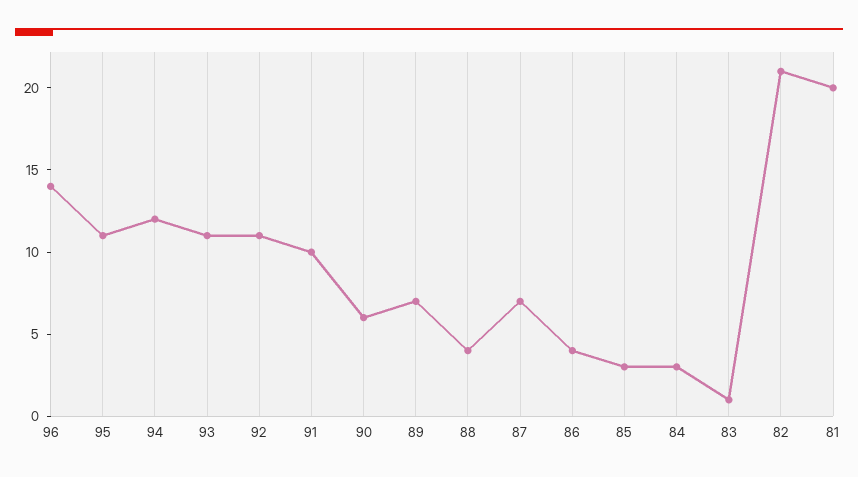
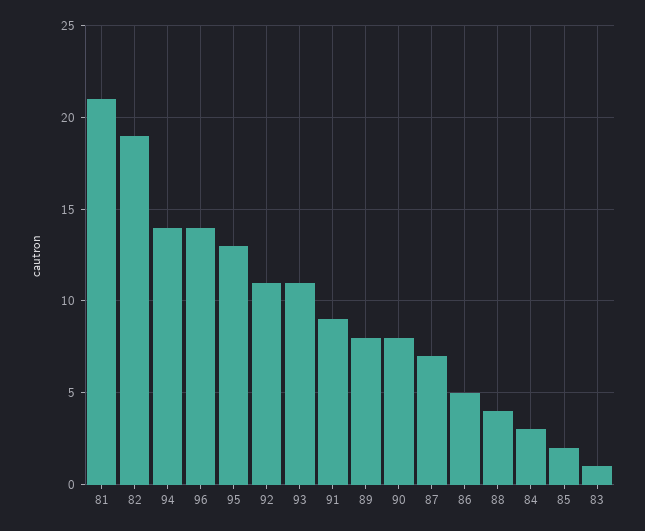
  {
    "96": 14,
-   "95": 11,
+   "95": 13,
-   "94": 12,
+   "94": 14,
    "93": 11,
    "92": 11,
-   "91": 10,
+   "91": 9,
-   "90": 6,
+   "90": 8,
-   "89": 7,
+   "89": 8,
    "88": 4,
    "87": 7,
-   "86": 4,
+   "86": 5,
-   "85": 3,
+   "85": 2,
    "84": 3,
    "83": 1,
-   "82": 21,
+   "82": 19,
-   "81": 20
+   "81": 21
  }

